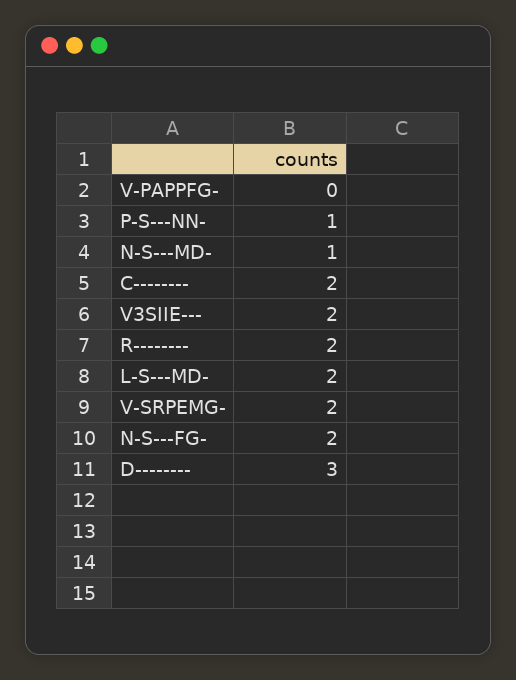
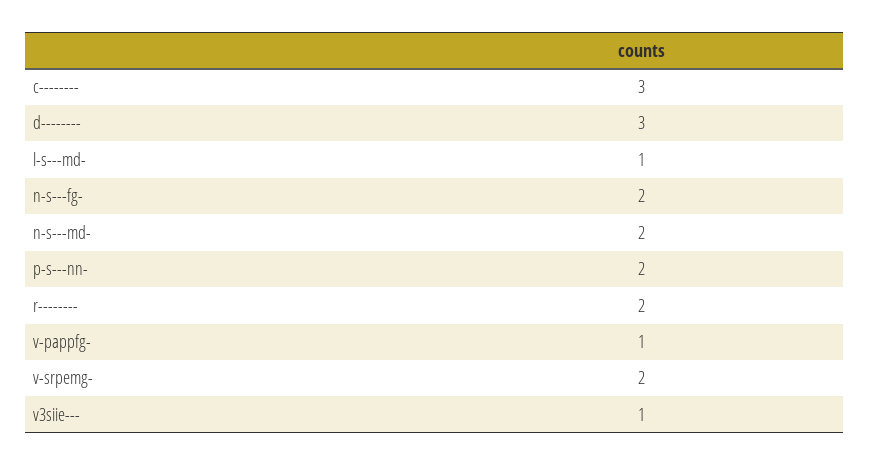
  {
-   "V-PAPPFG-": 0,
+   "V-PAPPFG-": 1,
-   "P-S---NN-": 1,
+   "P-S---NN-": 2,
-   "N-S---MD-": 1,
+   "N-S---MD-": 2,
-   "C--------": 2,
+   "C--------": 3,
-   "V3SIIE---": 2,
+   "V3SIIE---": 1,
    "R--------": 2,
-   "L-S---MD-": 2,
+   "L-S---MD-": 1,
    "V-SRPEMG-": 2,
    "N-S---FG-": 2,
    "D--------": 3
  }

